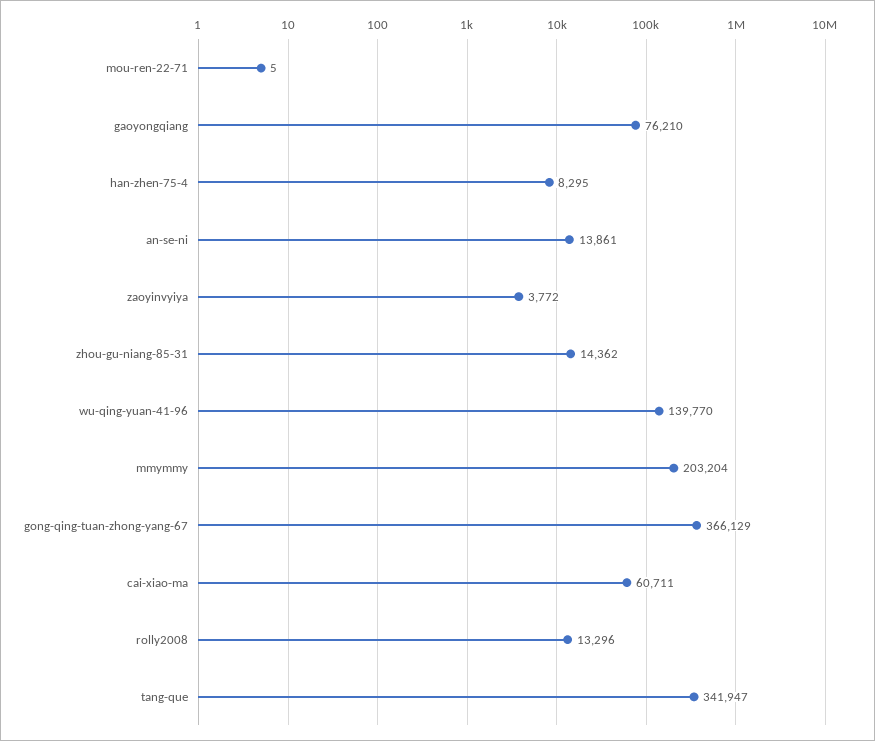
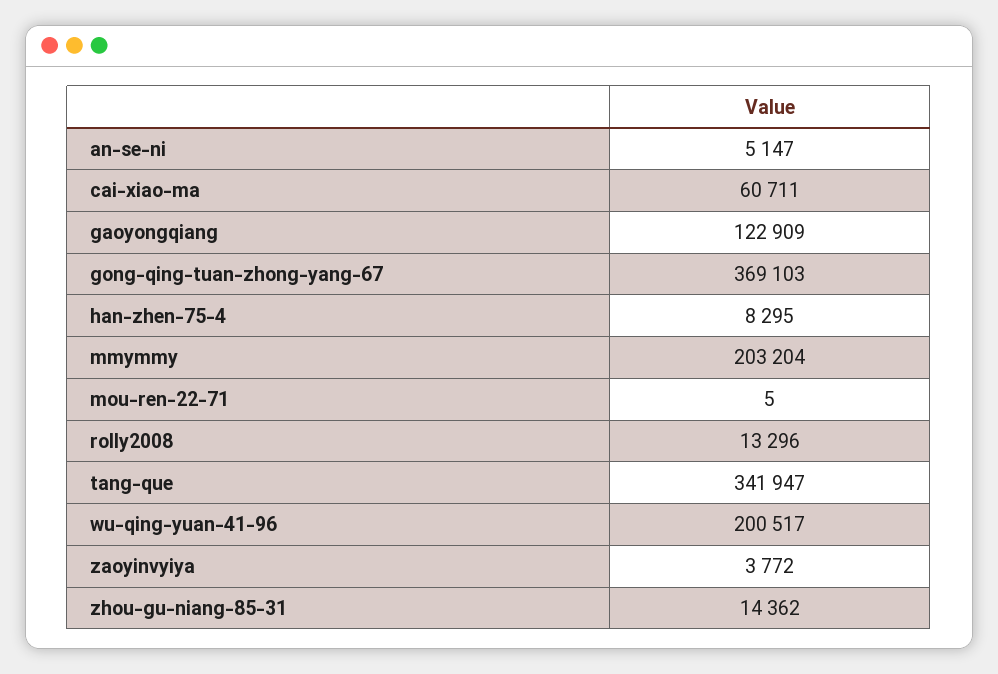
  {
    "mou-ren-22-71": 5,
-   "gaoyongqiang": 76210,
+   "gaoyongqiang": 122909,
    "han-zhen-75-4": 8295,
-   "an-se-ni": 13861,
+   "an-se-ni": 5147,
    "zaoyinvyiya": 3772,
    "zhou-gu-niang-85-31": 14362,
-   "wu-qing-yuan-41-96": 139770,
+   "wu-qing-yuan-41-96": 200517,
    "mmymmy": 203204,
-   "gong-qing-tuan-zhong-yang-67": 366129,
+   "gong-qing-tuan-zhong-yang-67": 369103,
    "cai-xiao-ma": 60711,
    "rolly2008": 13296,
    "tang-que": 341947
  }

